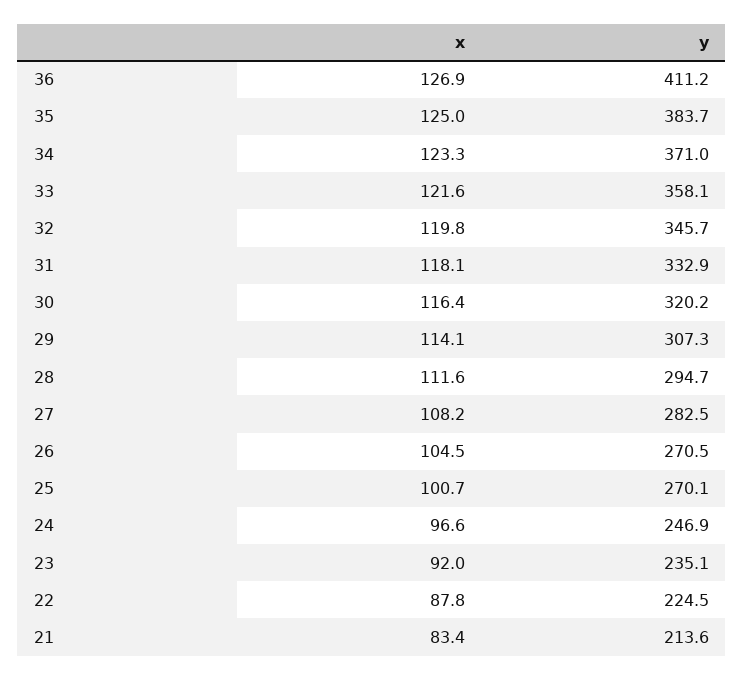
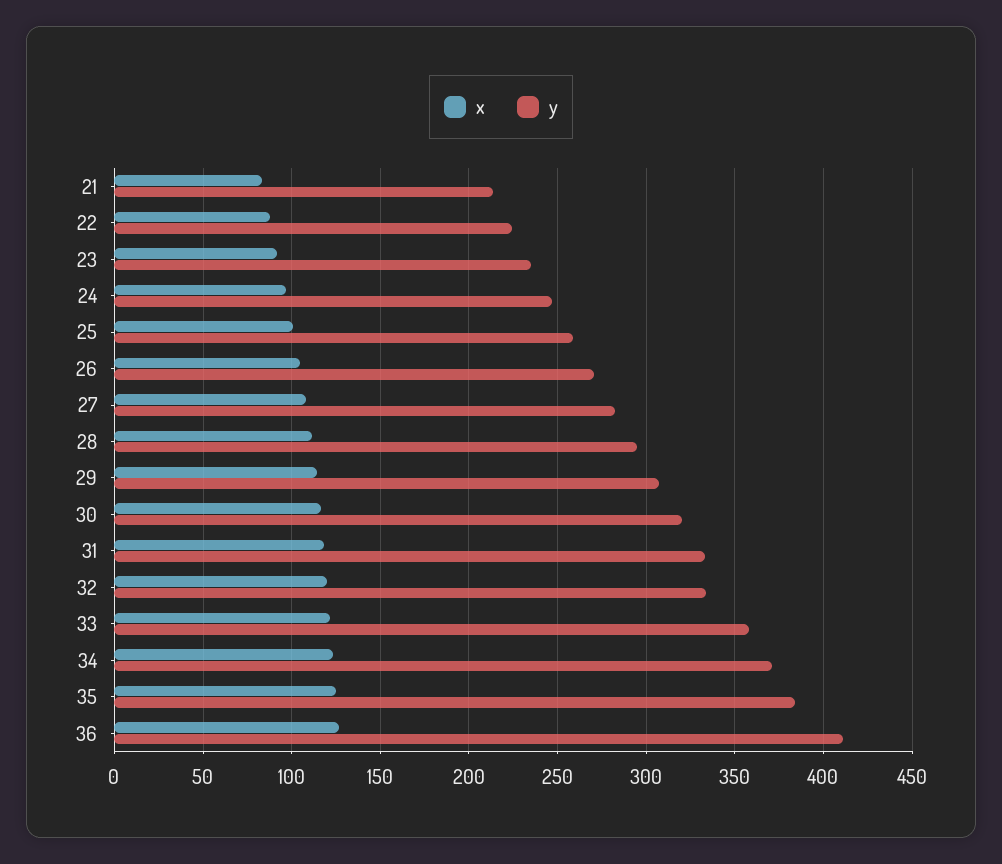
  {
    "x": {
      "36": 126.9,
      "35": 125,
      "34": 123.3,
      "33": 121.6,
      "32": 119.8,
      "31": 118.1,
      "30": 116.4,
      "29": 114.1,
      "28": 111.6,
      "27": 108.2,
      "26": 104.5,
      "25": 100.7,
      "24": 96.6,
      "23": 92,
      "22": 87.8,
      "21": 83.4
    },
    "y": {
      "36": 411.2,
      "35": 383.7,
      "34": 371,
      "33": 358.1,
-     "32": 345.7,
+     "32": 335,
      "31": 332.9,
      "30": 320.2,
      "29": 307.3,
      "28": 294.7,
      "27": 282.5,
      "26": 270.5,
-     "25": 270.1,
+     "25": 260,
      "24": 246.9,
      "23": 235.1,
      "22": 224.5,
      "21": 213.6
    }
  }

